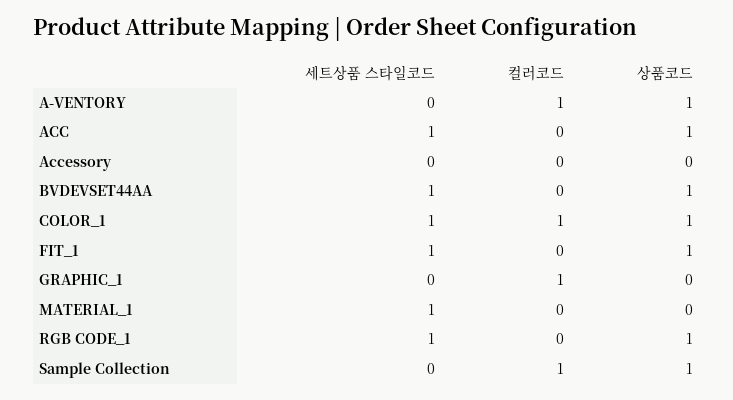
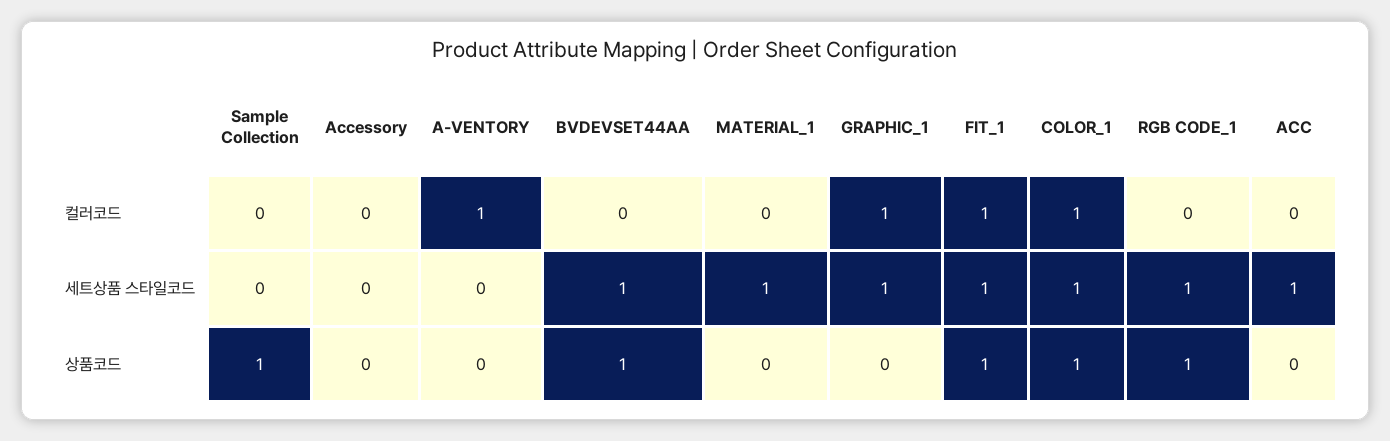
  {
    "세트상품 스타일코드": {
      "A-VENTORY": 0,
      "ACC": 1,
      "Accessory": 0,
      "BVDEVSET44AA": 1,
      "COLOR_1": 1,
      "FIT_1": 1,
-     "GRAPHIC_1": 0,
+     "GRAPHIC_1": 1,
      "MATERIAL_1": 1,
      "RGB CODE_1": 1,
      "Sample Collection": 0
    },
    "컬러코드": {
      "A-VENTORY": 1,
      "ACC": 0,
      "Accessory": 0,
      "BVDEVSET44AA": 0,
      "COLOR_1": 1,
-     "FIT_1": 0,
+     "FIT_1": 1,
      "GRAPHIC_1": 1,
      "MATERIAL_1": 0,
      "RGB CODE_1": 0,
-     "Sample Collection": 1
+     "Sample Collection": 0
    },
    "상품코드": {
-     "A-VENTORY": 1,
+     "A-VENTORY": 0,
-     "ACC": 1,
+     "ACC": 0,
      "Accessory": 0,
      "BVDEVSET44AA": 1,
      "COLOR_1": 1,
      "FIT_1": 1,
      "GRAPHIC_1": 0,
      "MATERIAL_1": 0,
      "RGB CODE_1": 1,
      "Sample Collection": 1
    }
  }

